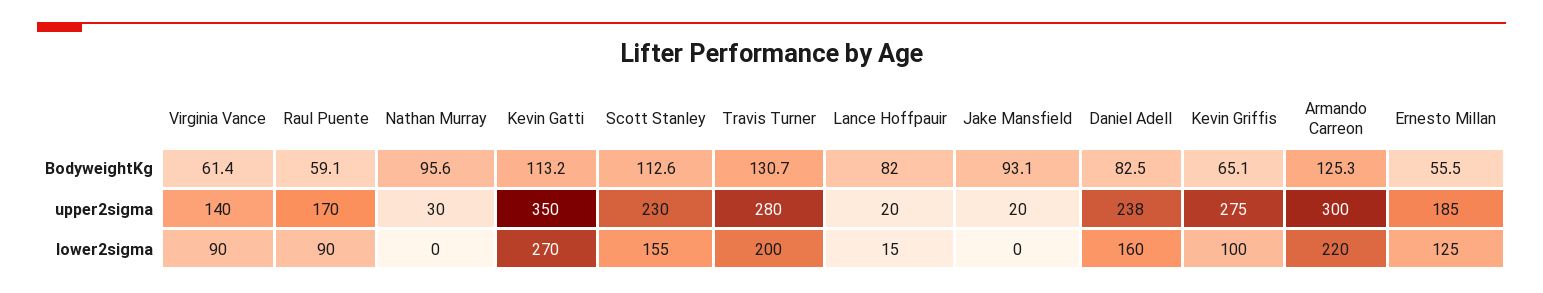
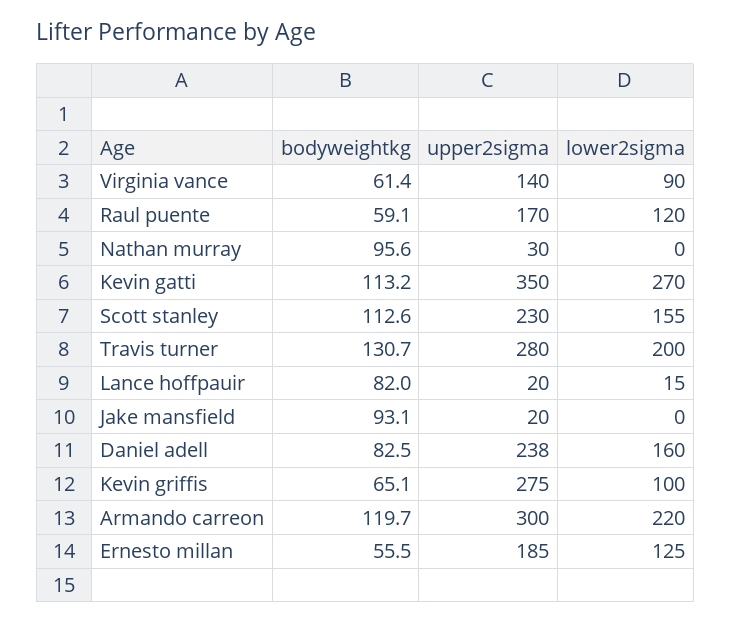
  {
    "Virginia Vance": {
      "BodyweightKg": 61.4,
      "upper2sigma": 140,
      "lower2sigma": 90
    },
    "Raul Puente": {
      "BodyweightKg": 59.1,
      "upper2sigma": 170,
-     "lower2sigma": 90
+     "lower2sigma": 120
    },
    "Nathan Murray": {
      "BodyweightKg": 95.6,
      "upper2sigma": 30,
      "lower2sigma": 0
    },
    "Kevin Gatti": {
      "BodyweightKg": 113.2,
      "upper2sigma": 350,
      "lower2sigma": 270
    },
    "Scott Stanley": {
      "BodyweightKg": 112.6,
      "upper2sigma": 230,
      "lower2sigma": 155
    },
    "Travis Turner": {
      "BodyweightKg": 130.7,
      "upper2sigma": 280,
      "lower2sigma": 200
    },
    "Lance Hoffpauir": {
      "BodyweightKg": 82,
      "upper2sigma": 20,
      "lower2sigma": 15
    },
    "Jake Mansfield": {
      "BodyweightKg": 93.1,
      "upper2sigma": 20,
      "lower2sigma": 0
    },
    "Daniel Adell": {
      "BodyweightKg": 82.5,
      "upper2sigma": 238,
      "lower2sigma": 160
    },
    "Kevin Griffis": {
      "BodyweightKg": 65.1,
      "upper2sigma": 275,
      "lower2sigma": 100
    },
    "Armando Carreon": {
-     "BodyweightKg": 125.3,
+     "BodyweightKg": 119.7,
      "upper2sigma": 300,
      "lower2sigma": 220
    },
    "Ernesto Millan": {
      "BodyweightKg": 55.5,
      "upper2sigma": 185,
      "lower2sigma": 125
    }
  }

